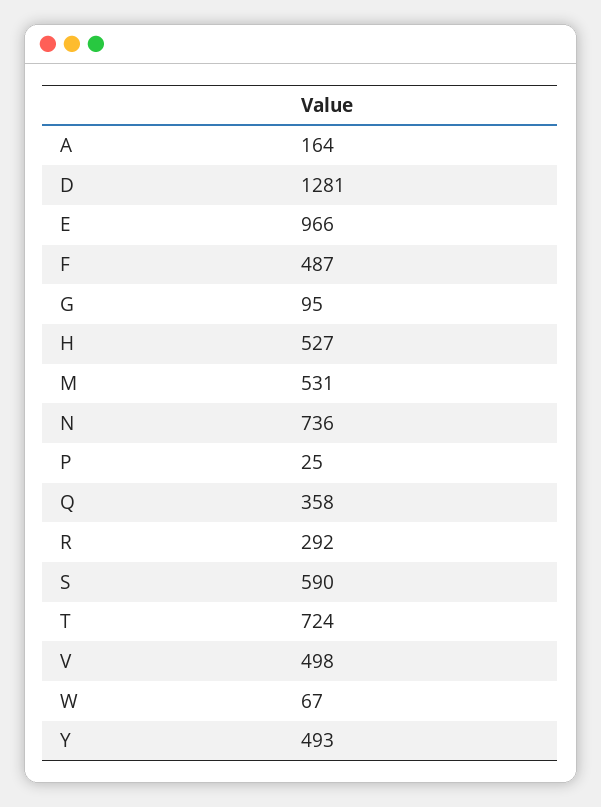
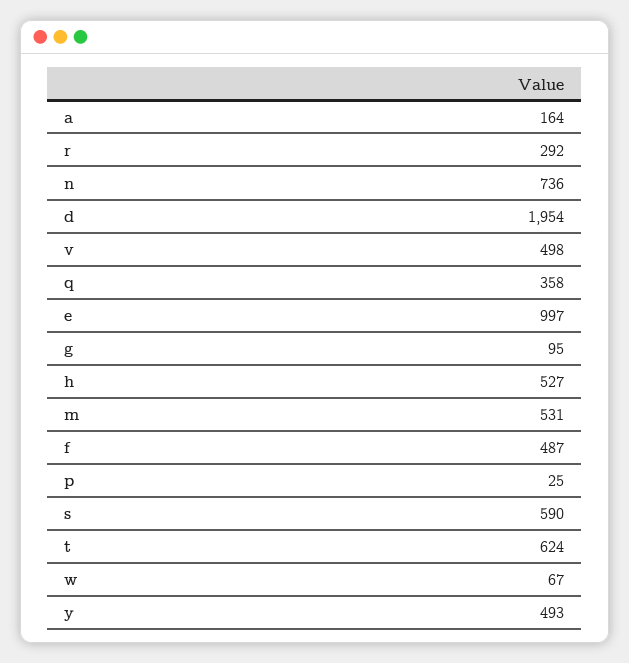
  {
    "A": 164,
-   "D": 1281,
+   "D": 1954,
-   "E": 966,
+   "E": 997,
    "F": 487,
    "G": 95,
    "H": 527,
    "M": 531,
    "N": 736,
    "P": 25,
    "Q": 358,
    "R": 292,
    "S": 590,
-   "T": 724,
+   "T": 624,
    "V": 498,
    "W": 67,
    "Y": 493
  }

